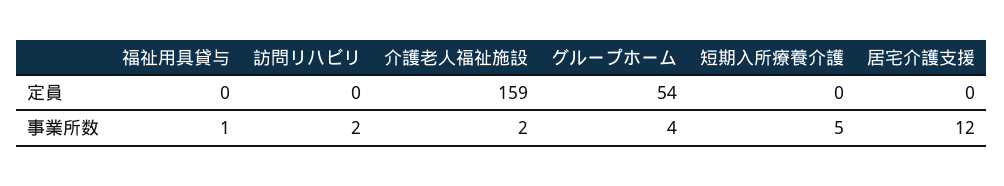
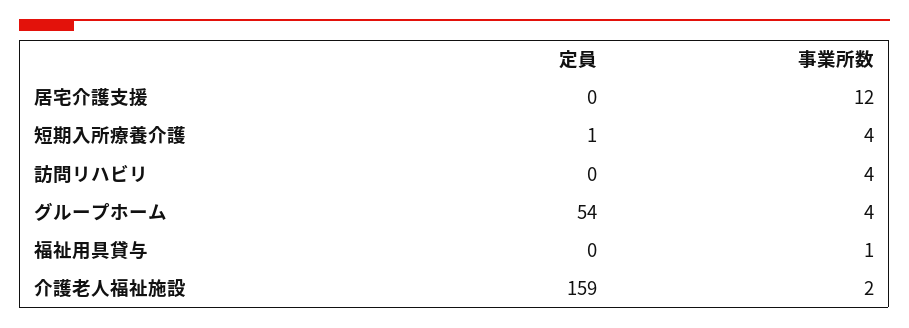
  {
    "福祉用具貸与": {
      "定員": 0,
      "事業所数": 1
    },
    "訪問リハビリ": {
      "定員": 0,
-     "事業所数": 2
+     "事業所数": 4
    },
    "介護老人福祉施設": {
      "定員": 159,
      "事業所数": 2
    },
    "グループホーム": {
      "定員": 54,
      "事業所数": 4
    },
    "短期入所療養介護": {
-     "定員": 0,
+     "定員": 1,
-     "事業所数": 5
+     "事業所数": 4
    },
    "居宅介護支援": {
      "定員": 0,
      "事業所数": 12
    }
  }

